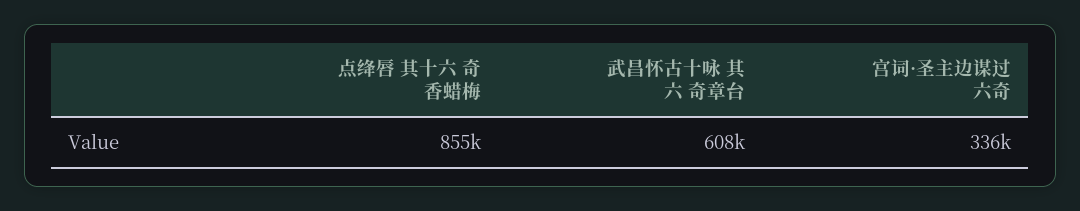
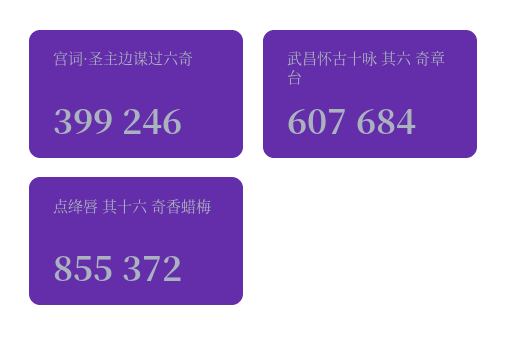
  {
    "点绛唇 其十六 奇香蜡梅": 855372,
    "武昌怀古十咏 其六 奇章台": 607684,
-   "宫词·圣主边谋过六奇": 336000
+   "宫词·圣主边谋过六奇": 399246
  }

